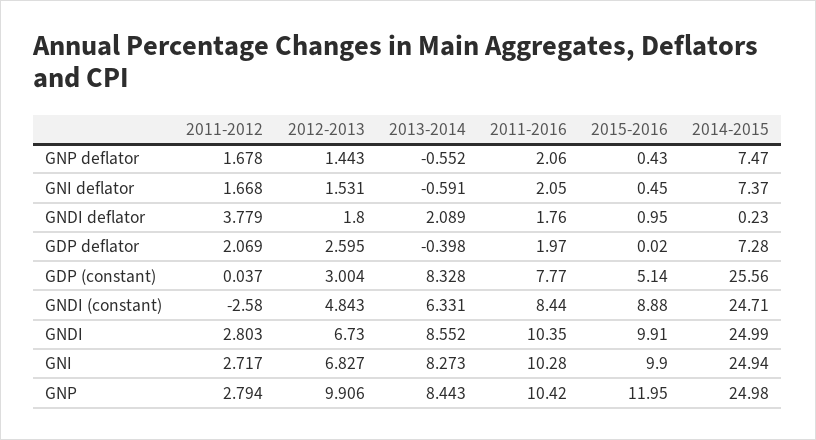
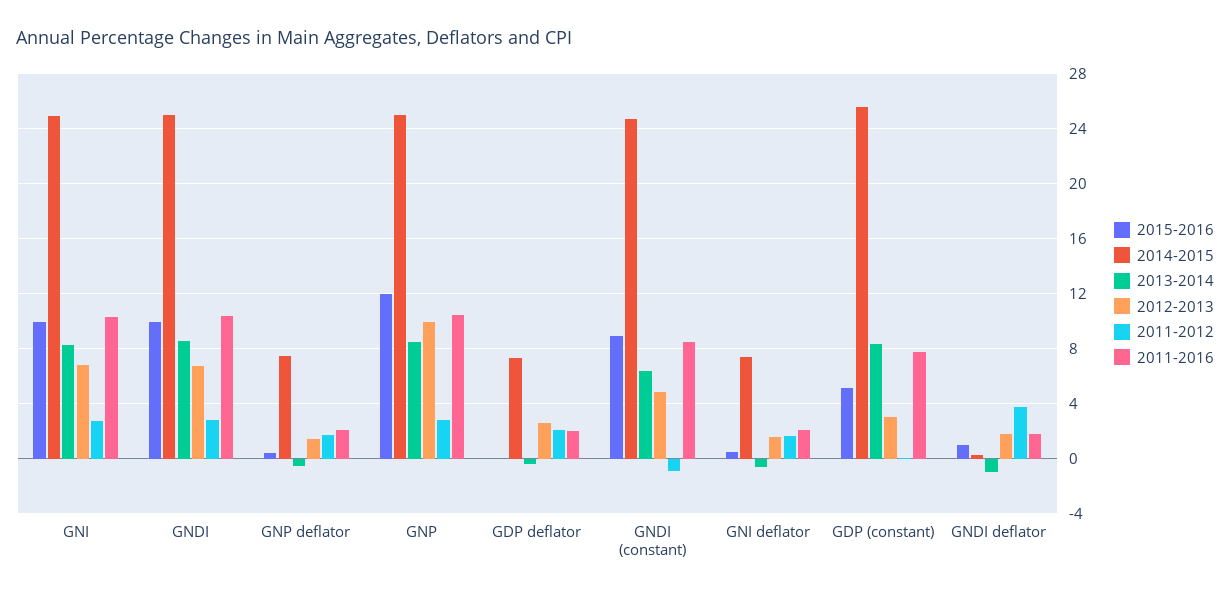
  {
    "2011-2012": {
      "GNP deflator": 1.678,
      "GNI deflator": 1.668,
      "GNDI deflator": 3.779,
      "GDP deflator": 2.069,
      "GDP (constant)": 0.037,
-     "GNDI (constant)": -2.58,
+     "GNDI (constant)": -1,
      "GNDI": 2.803,
      "GNI": 2.717,
      "GNP": 2.794
    },
    "2012-2013": {
      "GNP deflator": 1.443,
      "GNI deflator": 1.531,
      "GNDI deflator": 1.8,
      "GDP deflator": 2.595,
      "GDP (constant)": 3.004,
      "GNDI (constant)": 4.843,
      "GNDI": 6.73,
      "GNI": 6.827,
      "GNP": 9.906
    },
    "2013-2014": {
      "GNP deflator": -0.552,
      "GNI deflator": -0.591,
-     "GNDI deflator": 2.089,
+     "GNDI deflator": -1,
      "GDP deflator": -0.398,
      "GDP (constant)": 8.328,
      "GNDI (constant)": 6.331,
      "GNDI": 8.552,
      "GNI": 8.273,
      "GNP": 8.443
    },
    "2011-2016": {
      "GNP deflator": 2.06,
      "GNI deflator": 2.05,
      "GNDI deflator": 1.76,
      "GDP deflator": 1.97,
      "GDP (constant)": 7.77,
      "GNDI (constant)": 8.44,
      "GNDI": 10.35,
      "GNI": 10.28,
      "GNP": 10.42
    },
    "2015-2016": {
      "GNP deflator": 0.43,
      "GNI deflator": 0.45,
      "GNDI deflator": 0.95,
      "GDP deflator": 0.02,
      "GDP (constant)": 5.14,
      "GNDI (constant)": 8.88,
      "GNDI": 9.91,
      "GNI": 9.9,
      "GNP": 11.95
    },
    "2014-2015": {
      "GNP deflator": 7.47,
      "GNI deflator": 7.37,
      "GNDI deflator": 0.23,
      "GDP deflator": 7.28,
      "GDP (constant)": 25.56,
      "GNDI (constant)": 24.71,
      "GNDI": 24.99,
      "GNI": 24.94,
      "GNP": 24.98
    }
  }

